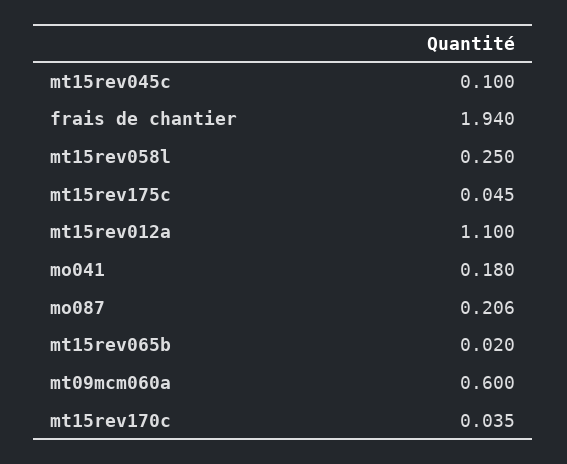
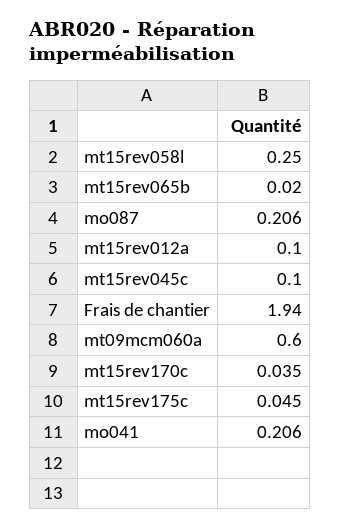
  {
    "mt15rev045c": 0.1,
    "frais de chantier": 1.94,
    "mt15rev058l": 0.25,
    "mt15rev175c": 0.045,
-   "mt15rev012a": 1.1,
+   "mt15rev012a": 0.1,
-   "mo041": 0.18,
+   "mo041": 0.206,
    "mo087": 0.206,
    "mt15rev065b": 0.02,
    "mt09mcm060a": 0.6,
    "mt15rev170c": 0.035
  }

